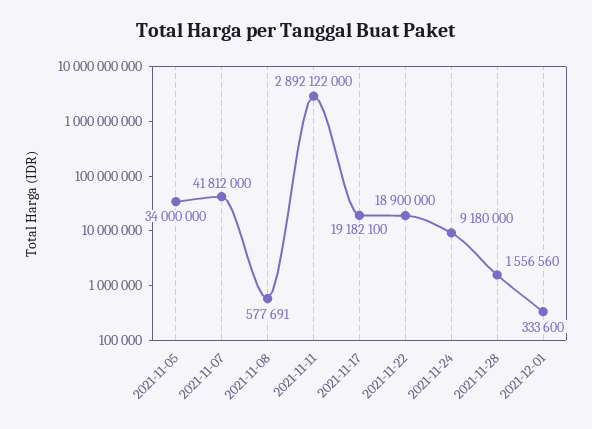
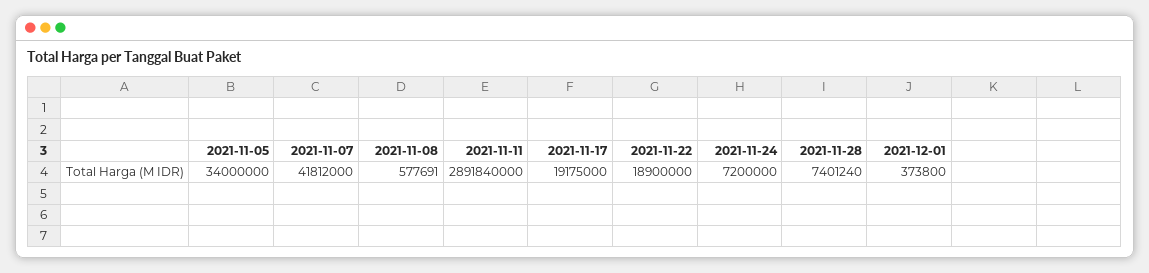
  {
    "2021-11-05": 34000000,
    "2021-11-07": 41812000,
    "2021-11-08": 577691,
-   "2021-11-11": 2892122000,
+   "2021-11-11": 2891840000,
-   "2021-11-17": 19182100,
+   "2021-11-17": 19175000,
    "2021-11-22": 18900000,
-   "2021-11-24": 9180000,
+   "2021-11-24": 7200000,
-   "2021-11-28": 1556560,
+   "2021-11-28": 7401240,
-   "2021-12-01": 333600
+   "2021-12-01": 373800
  }

